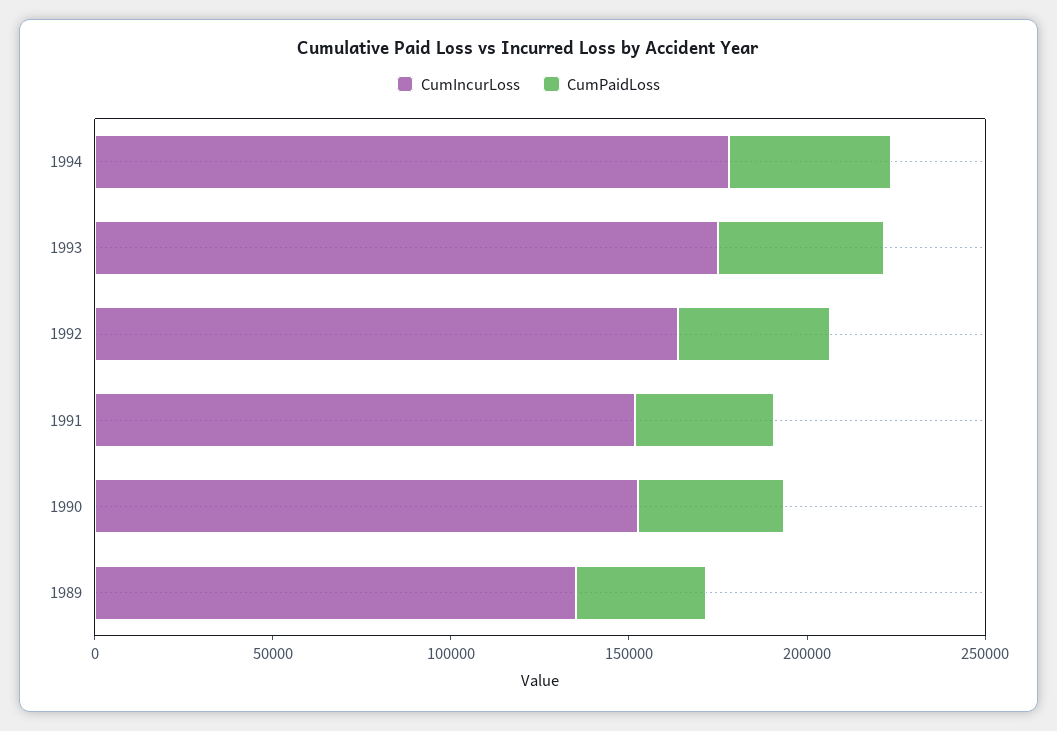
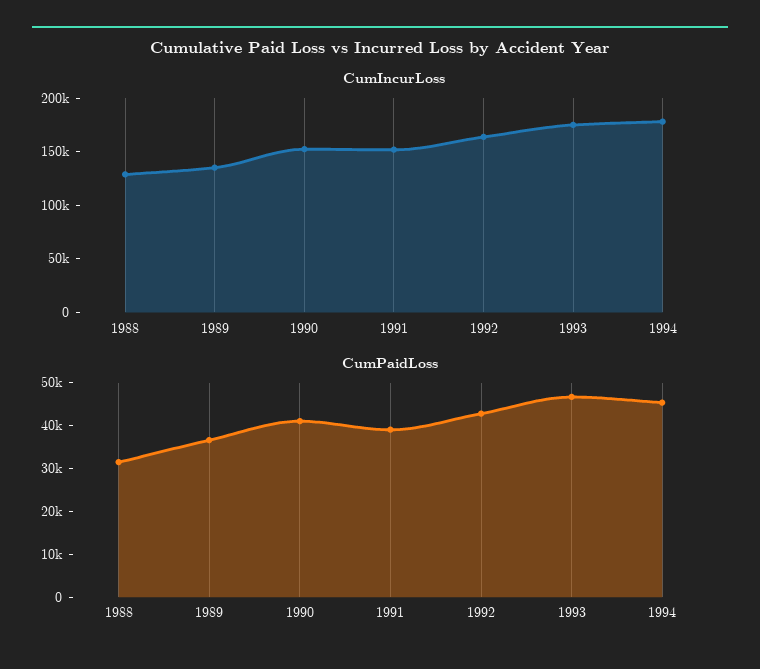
  {
    "CumIncurLoss": {
      "1994": 180000,
      "1993": 180000,
      "1992": 160000,
      "1991": 150000,
      "1990": 150000,
-     "1989": 140000
+     "1989": 140000,
+     "1988": 130000
    },
    "CumPaidLoss": {
      "1994": 46000,
      "1993": 46000,
      "1992": 42000,
      "1991": 40000,
      "1990": 42000,
-     "1989": 36000
+     "1989": 36000,
+     "1988": 32000
    }
  }

